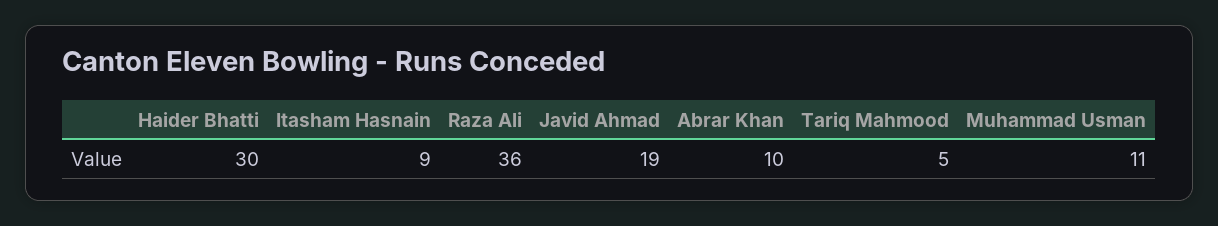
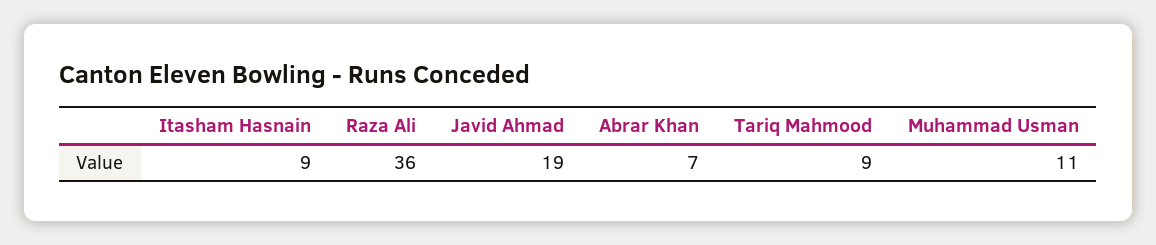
  {
-   "Haider Bhatti": 30,
    "Itasham Hasnain": 9,
    "Raza Ali": 36,
    "Javid Ahmad": 19,
-   "Abrar Khan": 10,
+   "Abrar Khan": 7,
-   "Tariq Mahmood": 5,
+   "Tariq Mahmood": 9,
    "Muhammad Usman": 11
  }

